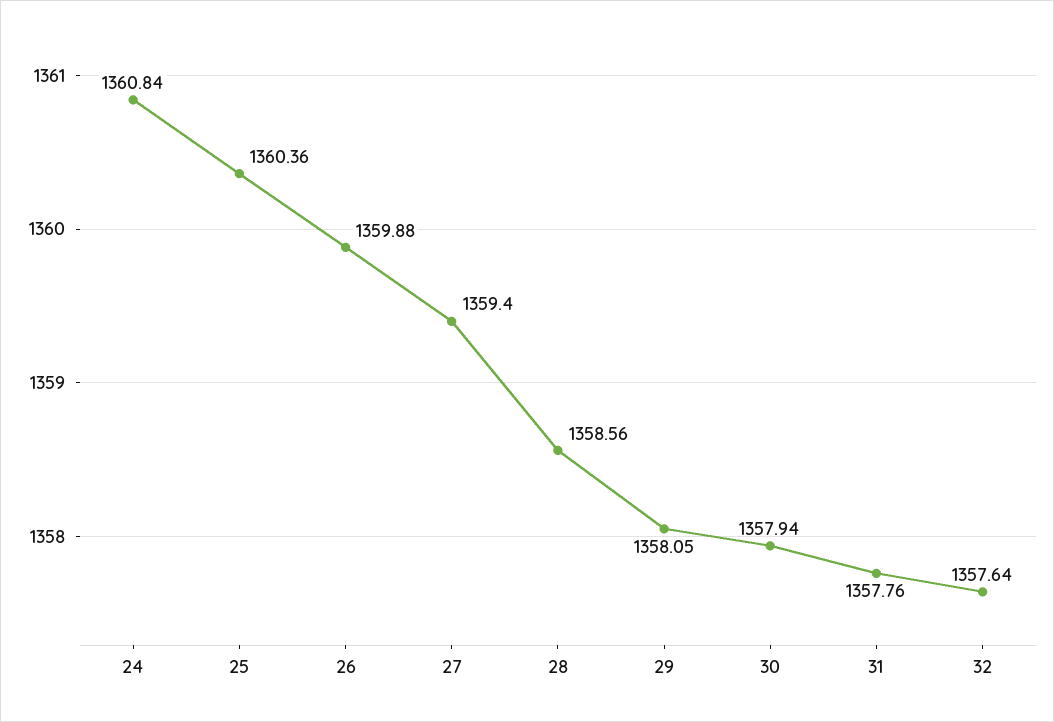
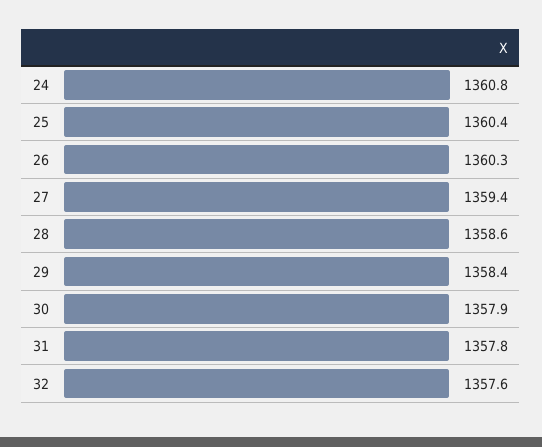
  {
    "24": 1360.84,
    "25": 1360.36,
-   "26": 1359.88,
+   "26": 1360.3,
    "27": 1359.4,
    "28": 1358.56,
-   "29": 1358.05,
+   "29": 1358.4,
    "30": 1357.94,
    "31": 1357.76,
    "32": 1357.64
  }

